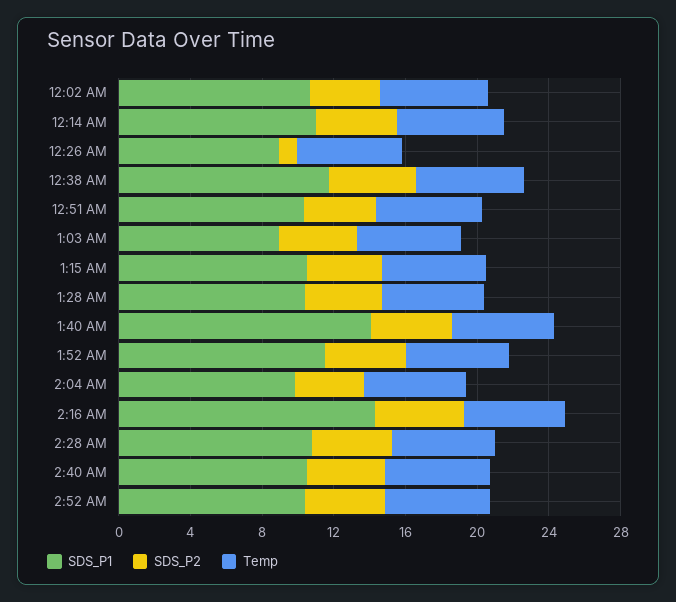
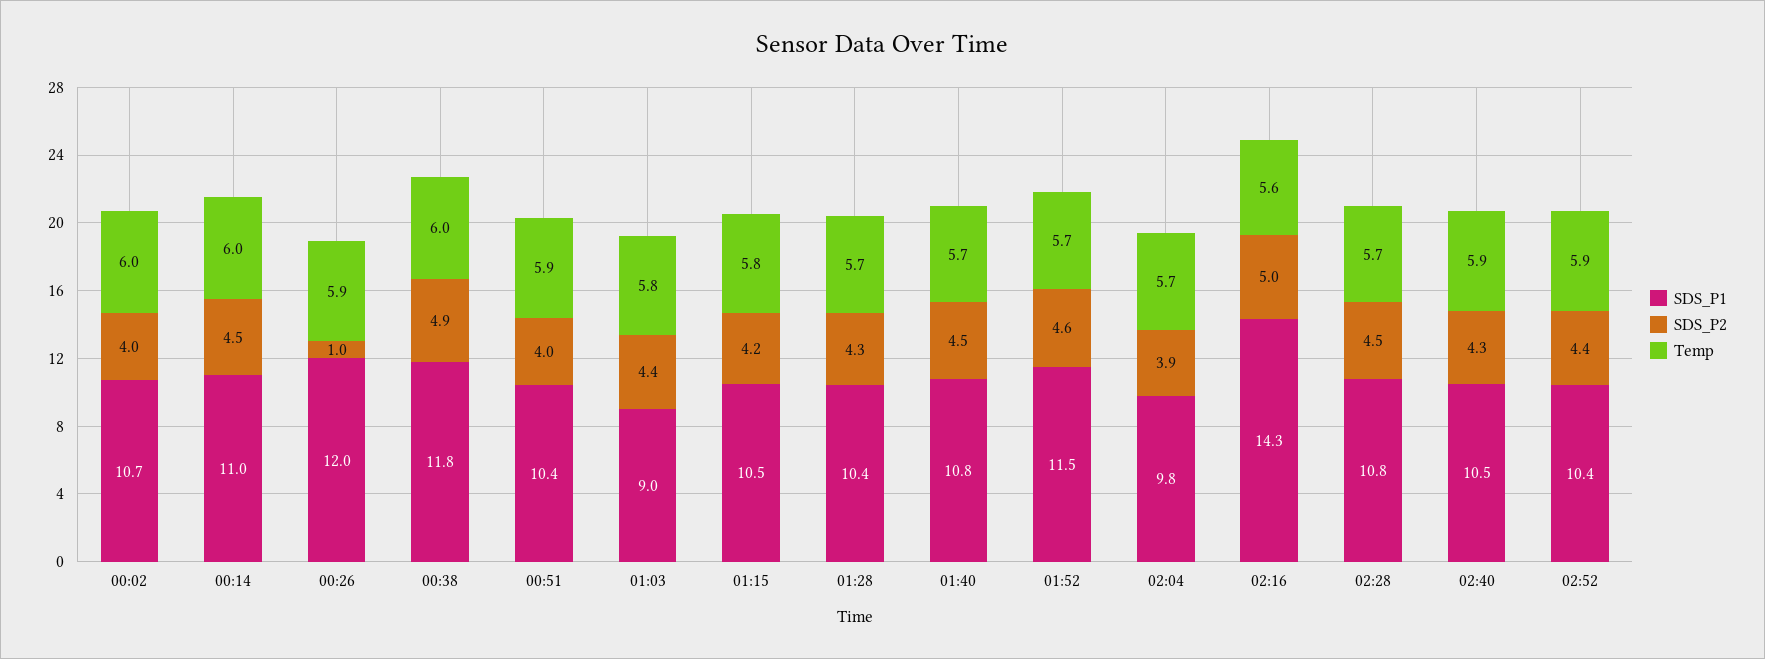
  {
    "SDS_P1": {
      "12:02 AM": 10.7,
      "12:14 AM": 11,
-     "12:26 AM": 9,
+     "12:26 AM": 12,
      "12:38 AM": 11.8,
      "12:51 AM": 10.4,
      "1:03 AM": 9,
      "1:15 AM": 10.5,
      "1:28 AM": 10.4,
-     "1:40 AM": 14,
+     "1:40 AM": 10.8,
      "1:52 AM": 11.5,
      "2:04 AM": 9.8,
      "2:16 AM": 14.3,
      "2:28 AM": 10.8,
      "2:40 AM": 10.5,
      "2:52 AM": 10.4
    },
    "SDS_P2": {
      "12:02 AM": 4,
      "12:14 AM": 4.5,
      "12:26 AM": 1,
      "12:38 AM": 4.9,
      "12:51 AM": 4,
      "1:03 AM": 4.4,
      "1:15 AM": 4.2,
      "1:28 AM": 4.3,
      "1:40 AM": 4.5,
      "1:52 AM": 4.6,
      "2:04 AM": 3.9,
      "2:16 AM": 5,
      "2:28 AM": 4.5,
      "2:40 AM": 4.3,
      "2:52 AM": 4.4
    },
    "Temp": {
      "12:02 AM": 6,
      "12:14 AM": 6,
      "12:26 AM": 5.9,
      "12:38 AM": 6,
      "12:51 AM": 5.9,
      "1:03 AM": 5.8,
      "1:15 AM": 5.8,
      "1:28 AM": 5.7,
      "1:40 AM": 5.7,
      "1:52 AM": 5.7,
      "2:04 AM": 5.7,
      "2:16 AM": 5.6,
      "2:28 AM": 5.7,
      "2:40 AM": 5.9,
      "2:52 AM": 5.9
    }
  }

